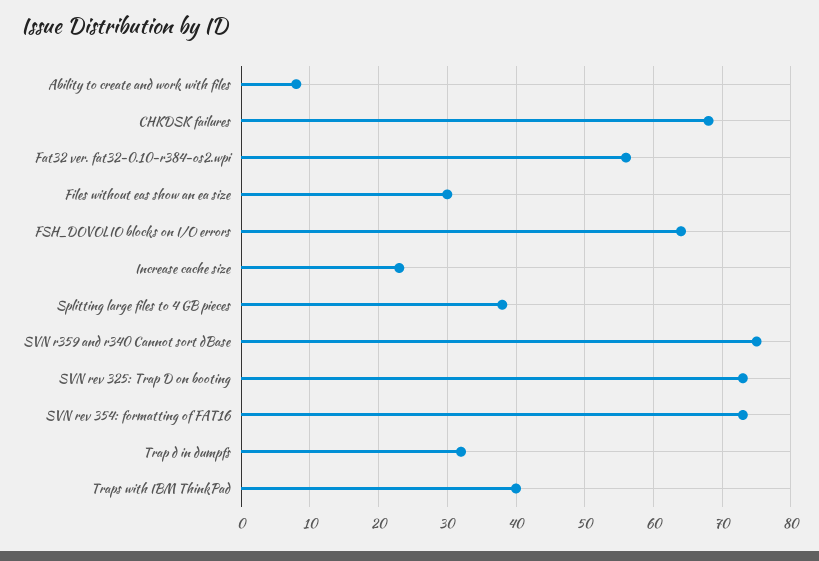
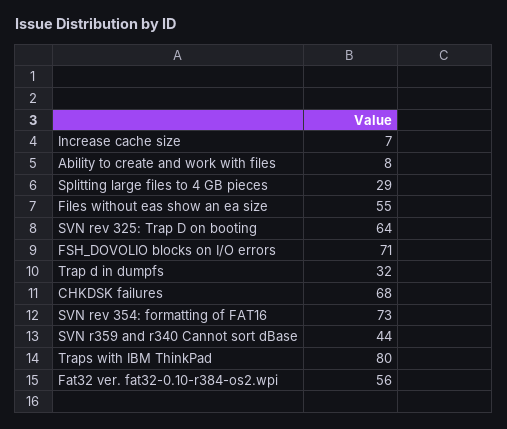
  {
    "Ability to create and work with files": 8,
    "CHKDSK failures": 68,
    "Fat32 ver. fat32-0.10-r384-os2.wpi": 56,
-   "Files without eas show an ea size": 30,
+   "Files without eas show an ea size": 55,
-   "FSH_DOVOLIO blocks on I/O errors": 64,
+   "FSH_DOVOLIO blocks on I/O errors": 71,
-   "Increase cache size": 23,
+   "Increase cache size": 7,
-   "Splitting large files to 4 GB pieces": 38,
+   "Splitting large files to 4 GB pieces": 29,
-   "SVN r359 and r340 Cannot sort dBase": 75,
+   "SVN r359 and r340 Cannot sort dBase": 44,
-   "SVN rev 325: Trap D on booting": 73,
+   "SVN rev 325: Trap D on booting": 64,
    "SVN rev 354: formatting of FAT16": 73,
    "Trap d in dumpfs": 32,
-   "Traps with IBM ThinkPad": 40
+   "Traps with IBM ThinkPad": 80
  }

